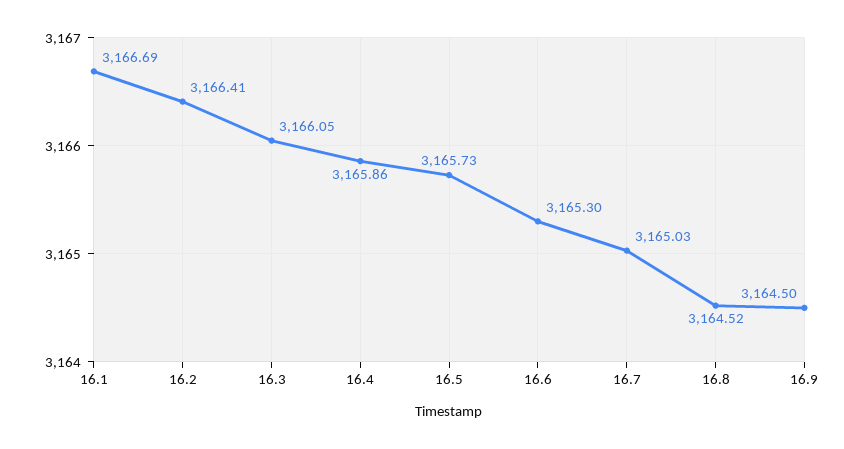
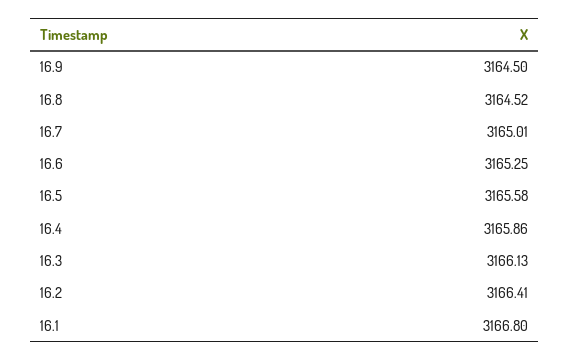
  {
-   "16.1": 3166.69,
+   "16.1": 3166.8,
    "16.2": 3166.41,
-   "16.3": 3166.05,
+   "16.3": 3166.13,
    "16.4": 3165.86,
-   "16.5": 3165.73,
+   "16.5": 3165.58,
-   "16.6": 3165.3,
+   "16.6": 3165.25,
-   "16.7": 3165.03,
+   "16.7": 3165.01,
    "16.8": 3164.52,
    "16.9": 3164.5
  }

